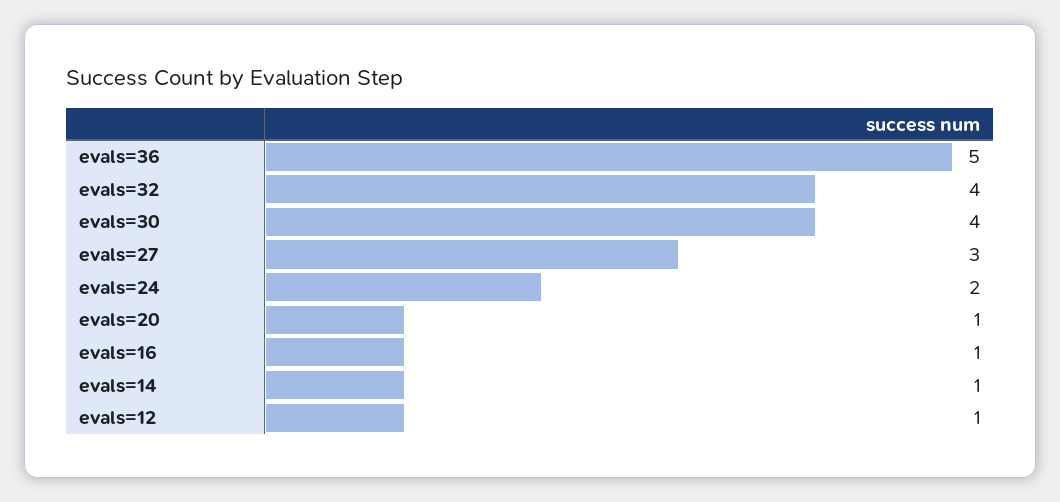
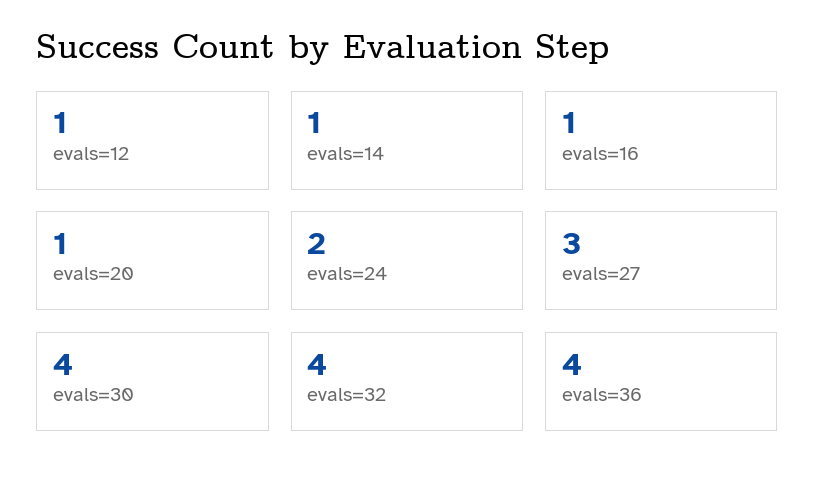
  {
-   "evals=36": 5,
+   "evals=36": 4,
    "evals=32": 4,
    "evals=30": 4,
    "evals=27": 3,
    "evals=24": 2,
    "evals=20": 1,
    "evals=16": 1,
    "evals=14": 1,
    "evals=12": 1
  }

